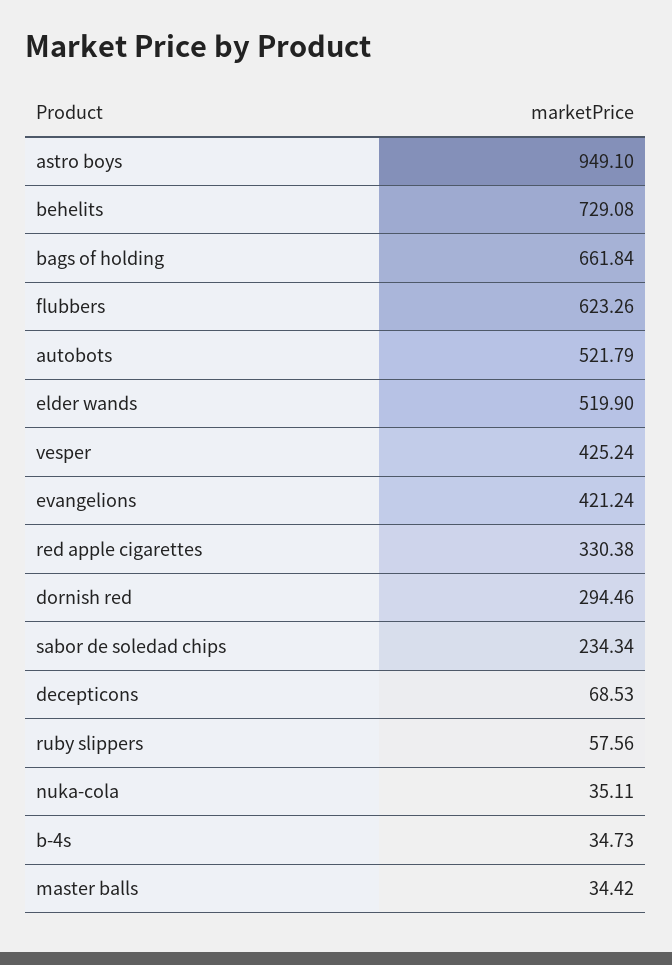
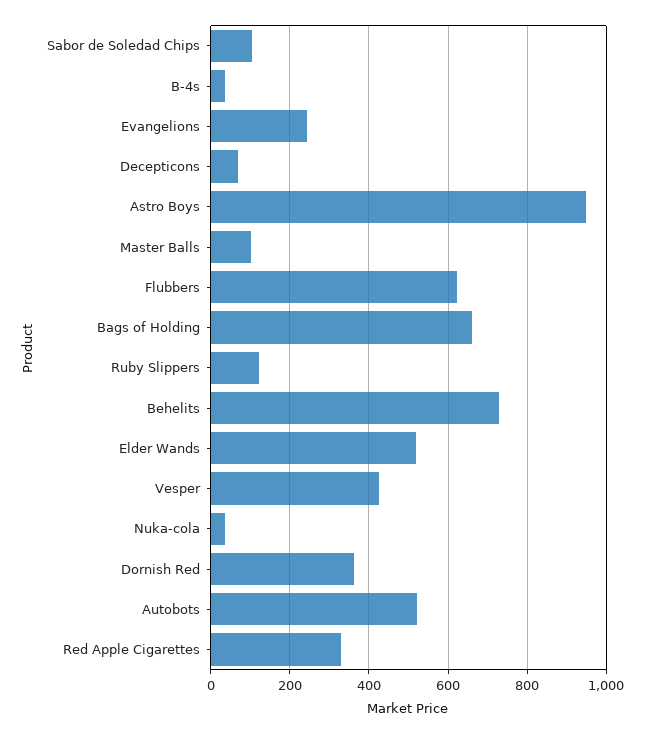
  {
    "astro boys": 949.1,
    "behelits": 729.08,
    "bags of holding": 661.84,
    "flubbers": 623.26,
    "autobots": 521.79,
    "elder wands": 519.9,
    "vesper": 425.24,
-   "evangelions": 421.24,
+   "evangelions": 240,
    "red apple cigarettes": 330.38,
-   "dornish red": 294.46,
+   "dornish red": 360,
-   "sabor de soledad chips": 234.34,
+   "sabor de soledad chips": 100,
    "decepticons": 68.53,
-   "ruby slippers": 57.56,
+   "ruby slippers": 120,
    "nuka-cola": 35.11,
    "b-4s": 34.73,
-   "master balls": 34.42
+   "master balls": 100
  }

